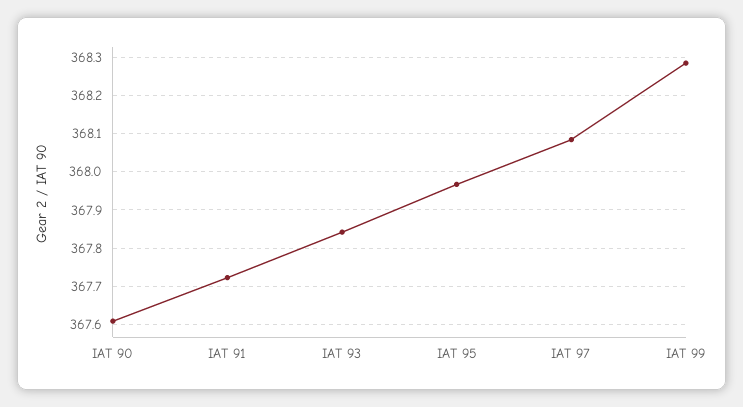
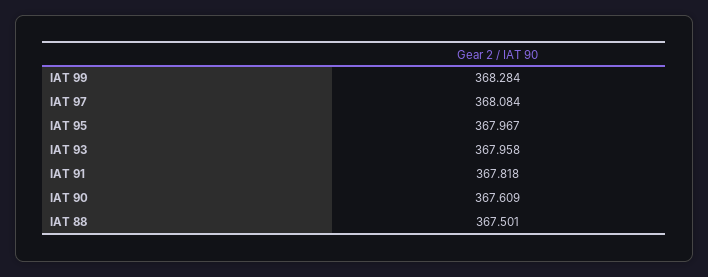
  {
    "IAT 90": 367.609,
-   "IAT 91": 367.72,
+   "IAT 91": 367.818,
-   "IAT 93": 367.84,
+   "IAT 93": 367.958,
    "IAT 95": 367.967,
    "IAT 97": 368.084,
-   "IAT 99": 368.284
+   "IAT 99": 368.284,
+   "IAT 88": 367.501
  }

